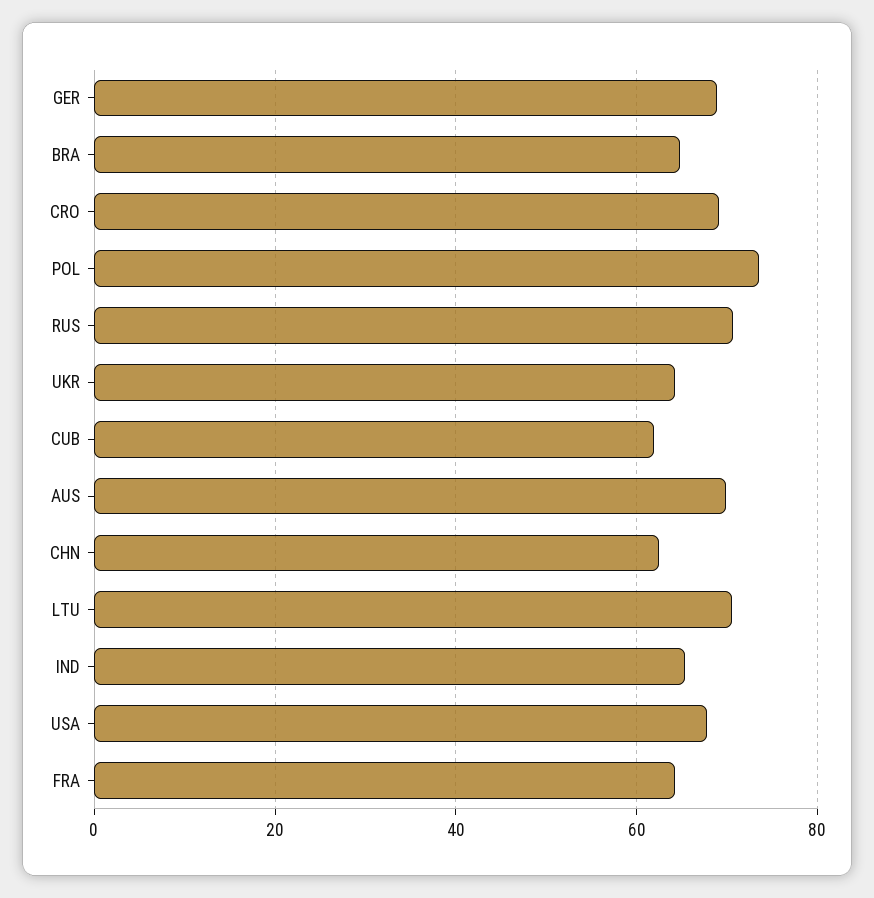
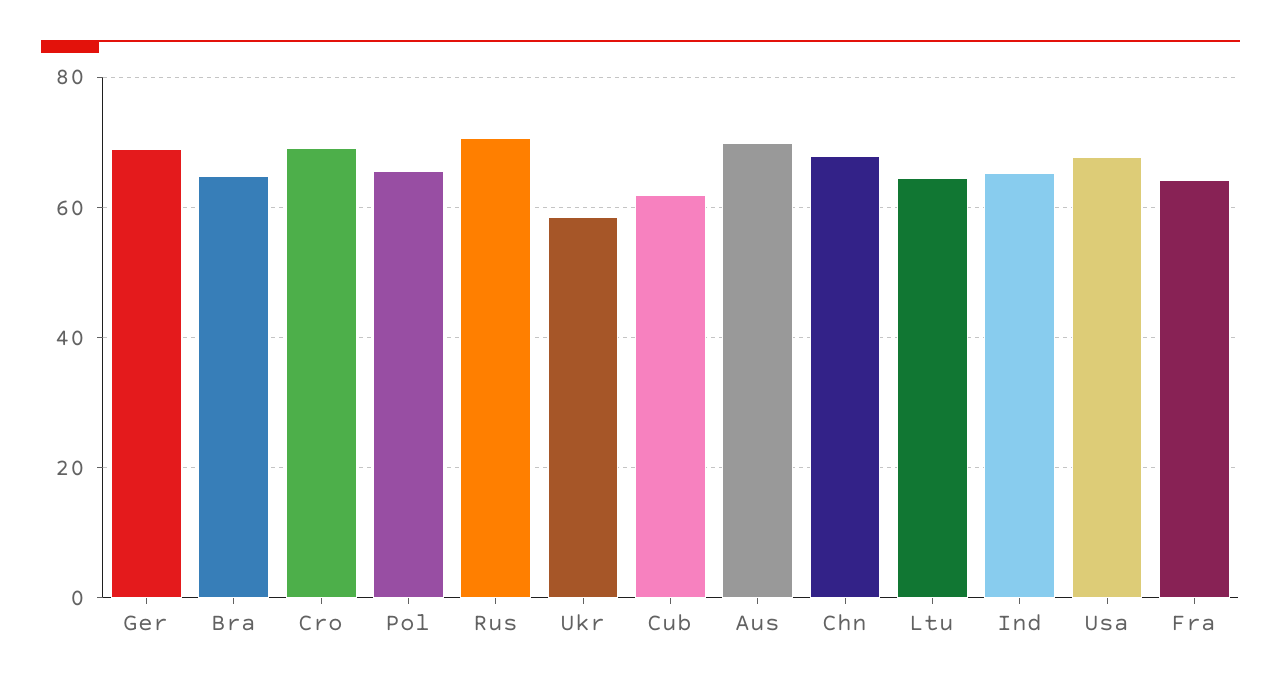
  {
    "GER": 68,
    "BRA": 64,
    "CRO": 70,
-   "POL": 74,
+   "POL": 66,
    "RUS": 70,
-   "UKR": 64,
+   "UKR": 58,
    "CUB": 62,
    "AUS": 70,
-   "CHN": 62,
+   "CHN": 68,
-   "LTU": 70,
+   "LTU": 64,
    "IND": 66,
    "USA": 68,
    "FRA": 64
  }

